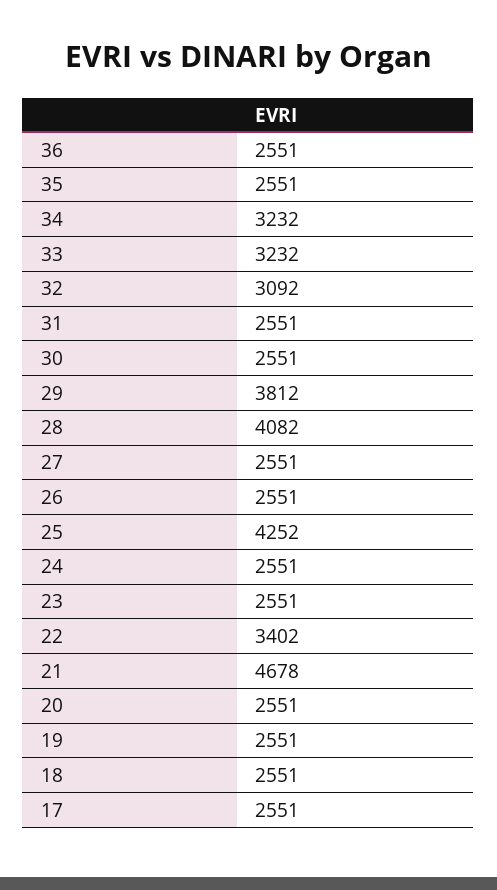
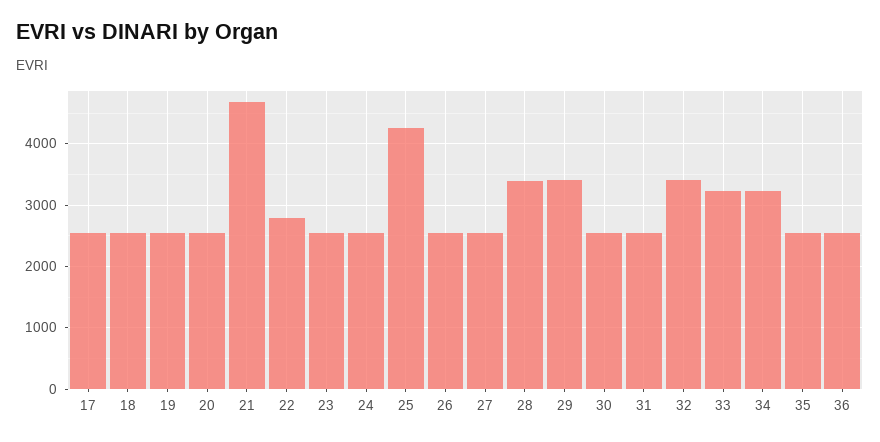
  {
    "36": 2551,
    "35": 2551,
    "34": 3232,
    "33": 3232,
-   "32": 3092,
+   "32": 3400,
    "31": 2551,
    "30": 2551,
-   "29": 3812,
+   "29": 3400,
-   "28": 4082,
+   "28": 3400,
    "27": 2551,
    "26": 2551,
    "25": 4252,
    "24": 2551,
    "23": 2551,
-   "22": 3402,
+   "22": 2800,
    "21": 4678,
    "20": 2551,
    "19": 2551,
    "18": 2551,
    "17": 2551
  }

